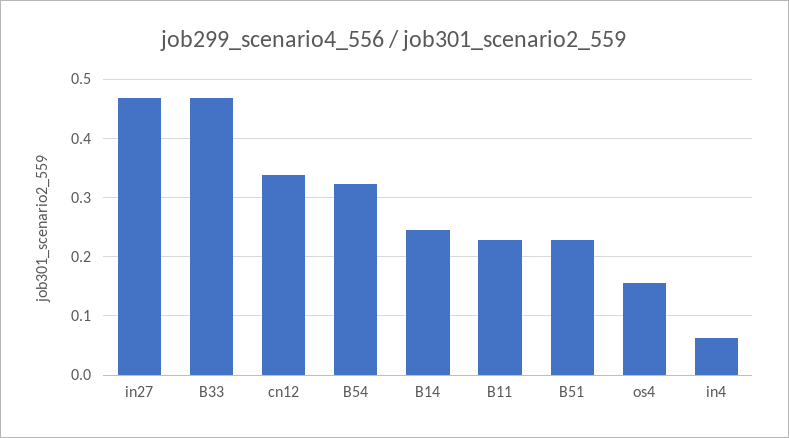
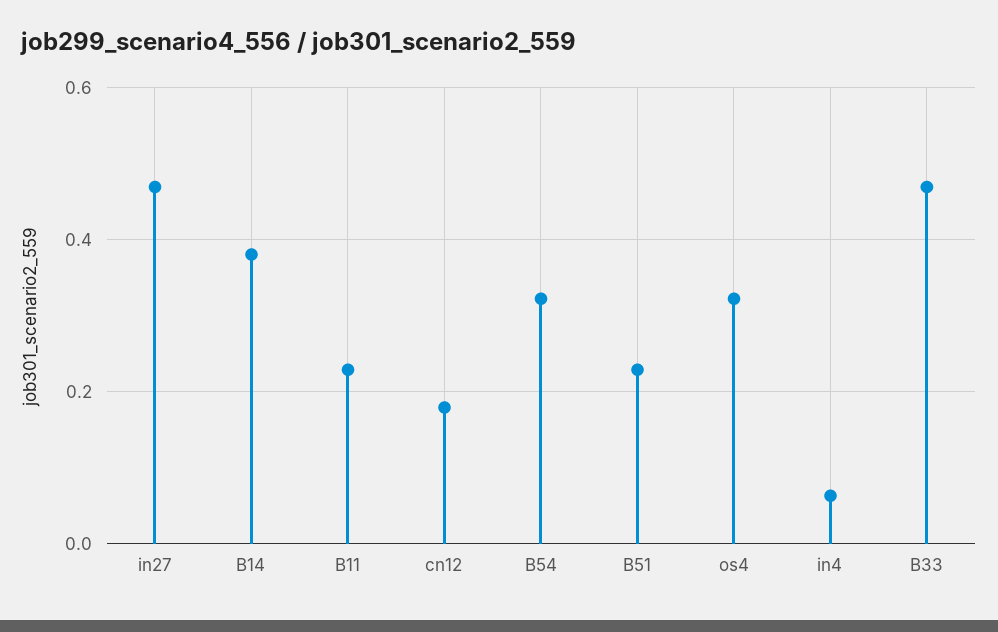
  {
    "in27": 0.46,
    "B33": 0.46,
-   "cn12": 0.34,
+   "cn12": 0.18,
    "B54": 0.32,
-   "B14": 0.24,
+   "B14": 0.38,
    "B11": 0.22,
    "B51": 0.22,
-   "os4": 0.16,
+   "os4": 0.32,
    "in4": 0.06
  }

